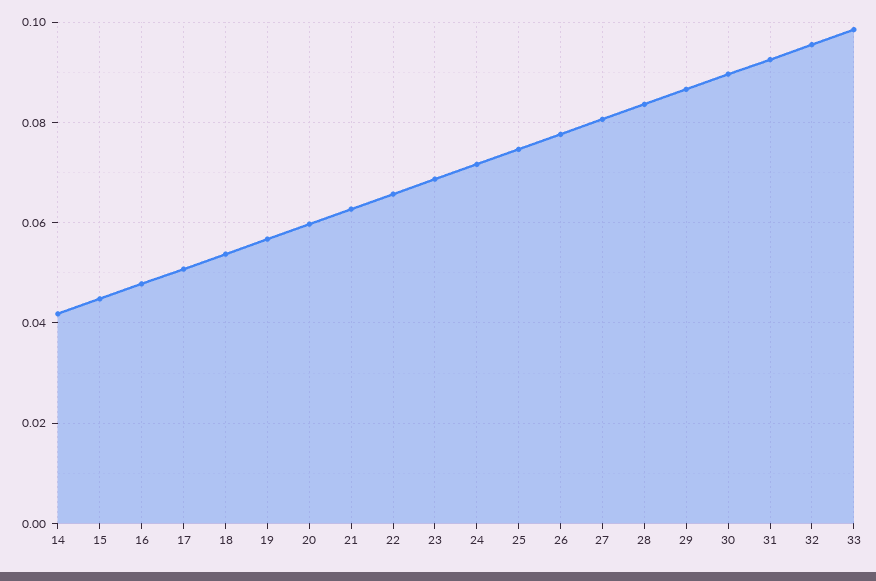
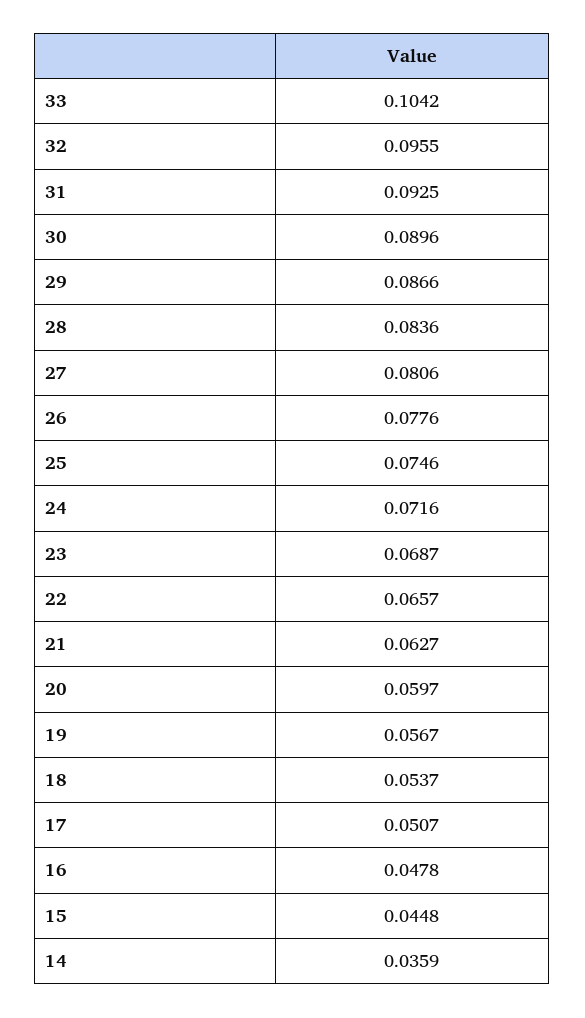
  {
-   "14": 0.042,
+   "14": 0.0359,
    "15": 0.0448,
    "16": 0.0478,
    "17": 0.0507,
    "18": 0.0537,
    "19": 0.0567,
    "20": 0.0597,
    "21": 0.0627,
    "22": 0.0657,
    "23": 0.0687,
    "24": 0.0716,
    "25": 0.0746,
    "26": 0.0776,
    "27": 0.0806,
    "28": 0.0836,
    "29": 0.0866,
    "30": 0.0896,
    "31": 0.0925,
    "32": 0.0955,
-   "33": 0.098
+   "33": 0.1042
  }

